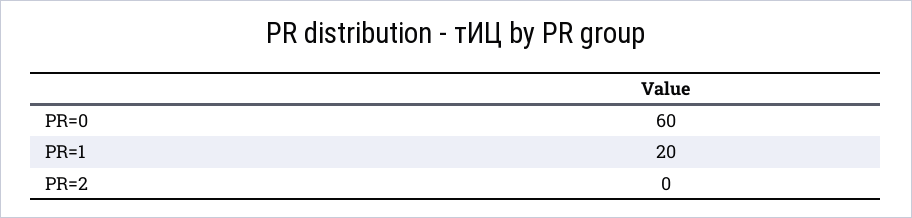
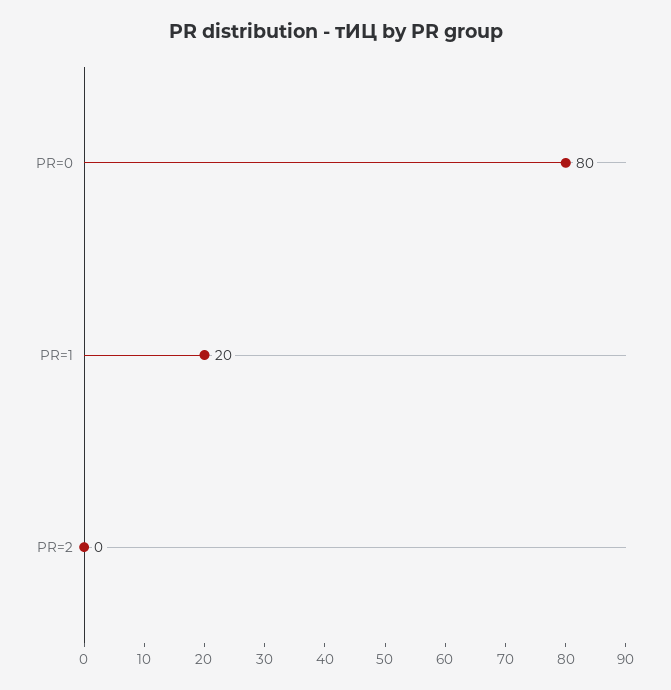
  {
-   "PR=0": 60,
+   "PR=0": 80,
    "PR=1": 20,
    "PR=2": 0
  }

